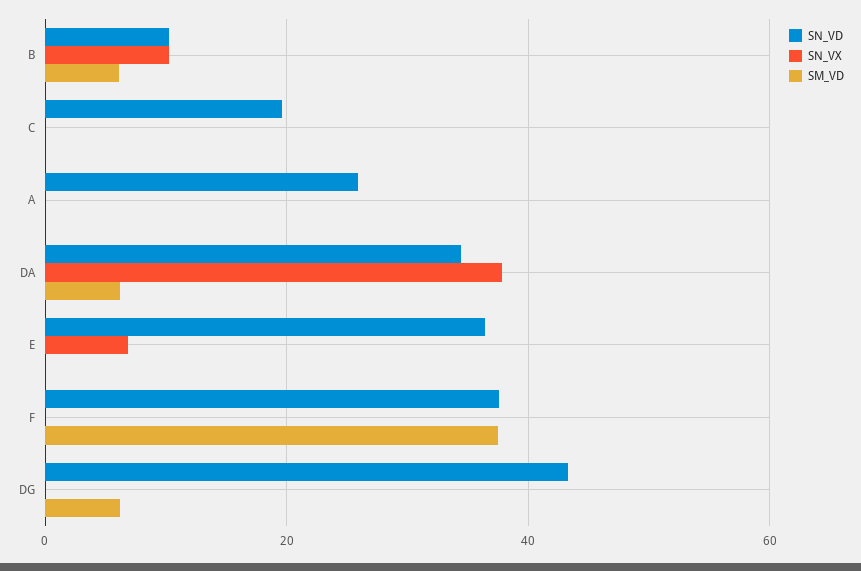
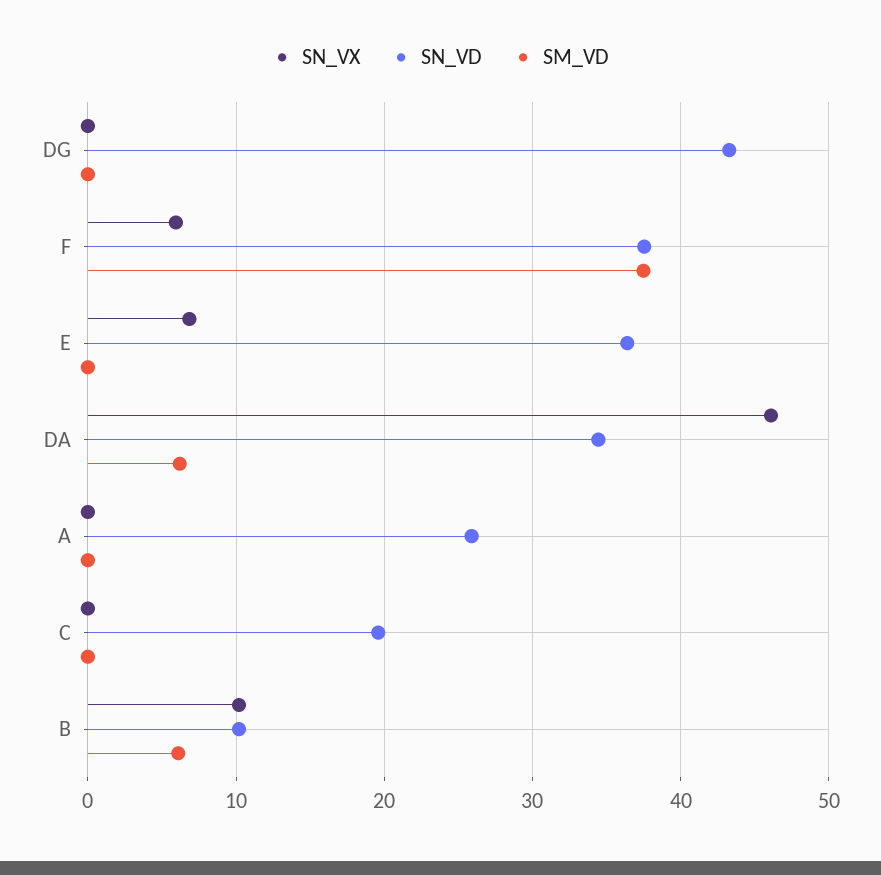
  {
    "SN_VD": {
      "B": 10,
      "C": 20,
      "A": 26,
      "DA": 34,
      "E": 36,
      "F": 38,
      "DG": 43
    },
    "SN_VX": {
      "B": 10,
      "C": 0,
      "A": 0,
-     "DA": 38,
+     "DA": 46,
      "E": 7,
-     "F": 0,
+     "F": 6,
      "DG": 0
    },
    "SM_VD": {
      "B": 6,
      "C": 0,
      "A": 0,
      "DA": 6,
      "E": 0,
      "F": 38,
-     "DG": 6
+     "DG": 0
    }
  }

